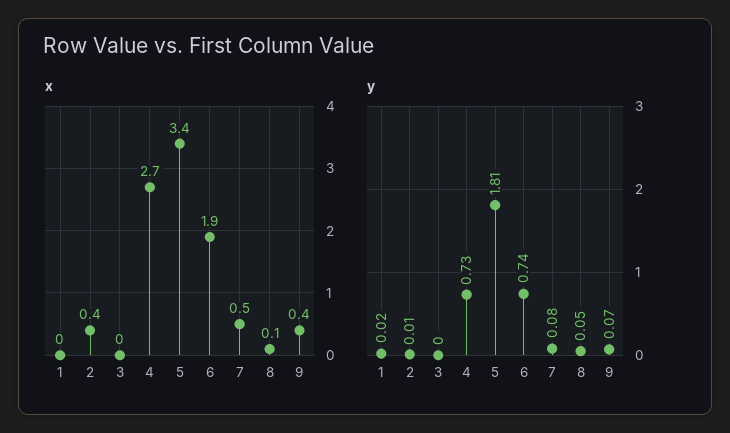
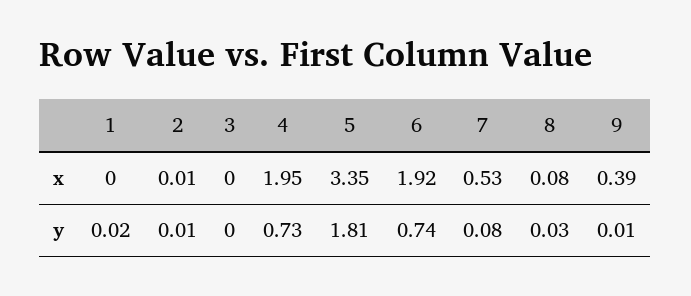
  {
    "x": {
      "1": 0,
-     "2": 0.4,
+     "2": 0.01,
      "3": 0,
-     "4": 2.7,
+     "4": 1.95,
      "5": 3.35,
      "6": 1.92,
      "7": 0.53,
      "8": 0.08,
      "9": 0.39
    },
    "y": {
      "1": 0.02,
      "2": 0.01,
      "3": 0,
      "4": 0.73,
      "5": 1.81,
      "6": 0.74,
      "7": 0.08,
-     "8": 0.05,
+     "8": 0.03,
-     "9": 0.07
+     "9": 0.01
    }
  }

